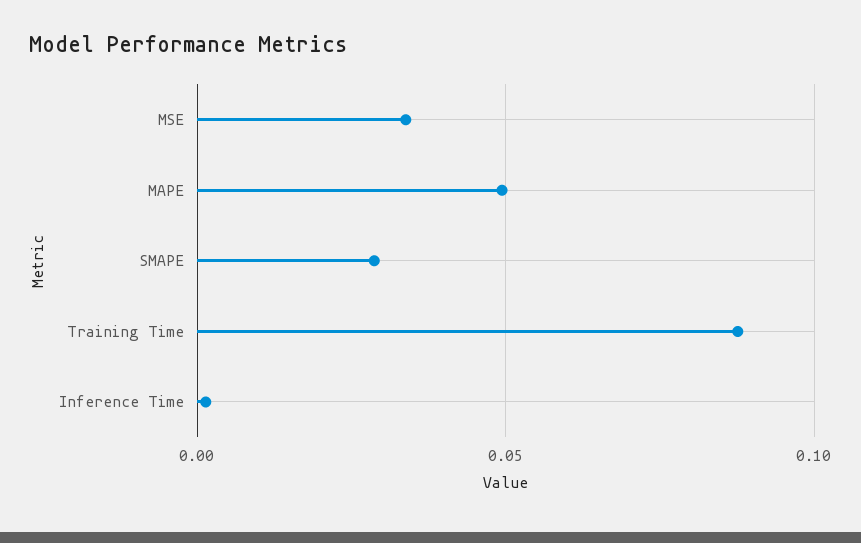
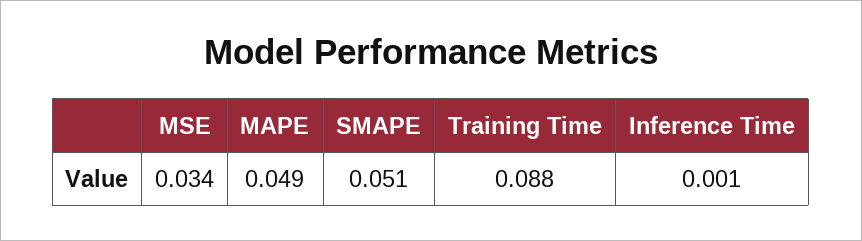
  {
    "MSE": 0.034,
    "MAPE": 0.049,
-   "SMAPE": 0.03,
+   "SMAPE": 0.051,
    "Training Time": 0.088,
    "Inference Time": 0.001
  }

